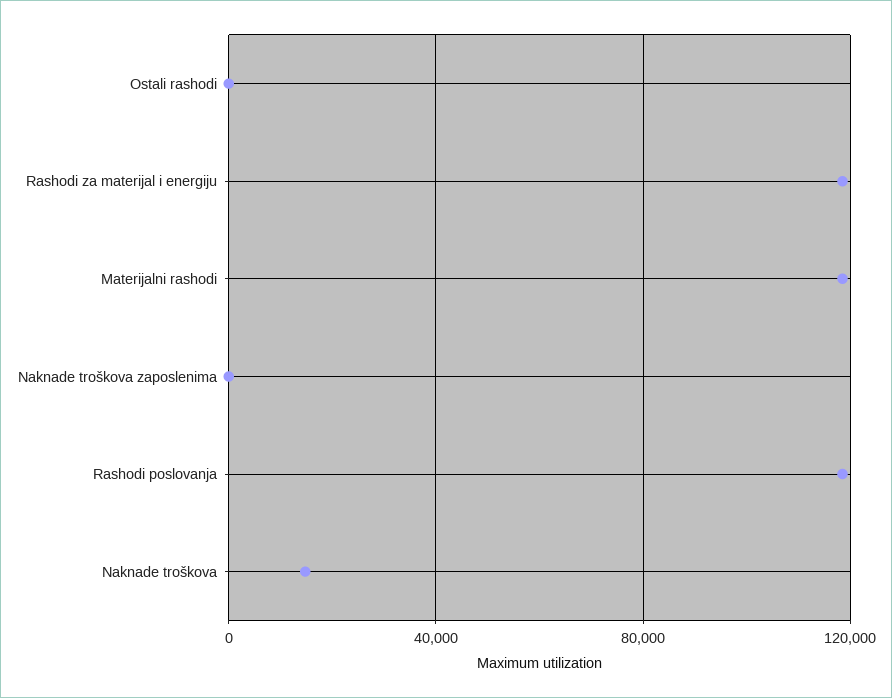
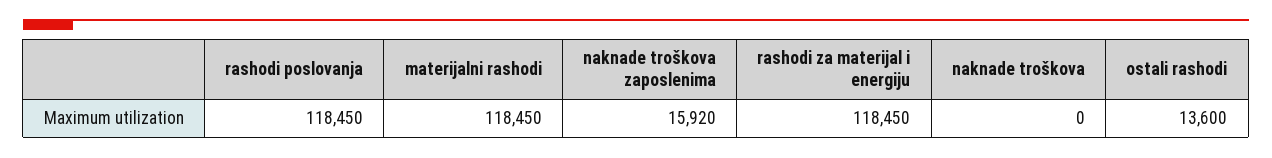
  {
-   "Ostali rashodi": 0,
+   "Ostali rashodi": 13600,
    "Rashodi za materijal i energiju": 118450,
    "Materijalni rashodi": 118450,
-   "Naknade troškova zaposlenima": 0,
+   "Naknade troškova zaposlenima": 15920,
    "Rashodi poslovanja": 118450,
-   "Naknade troškova": 15000
+   "Naknade troškova": 0
  }

